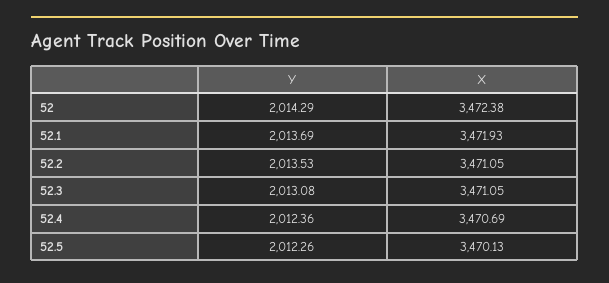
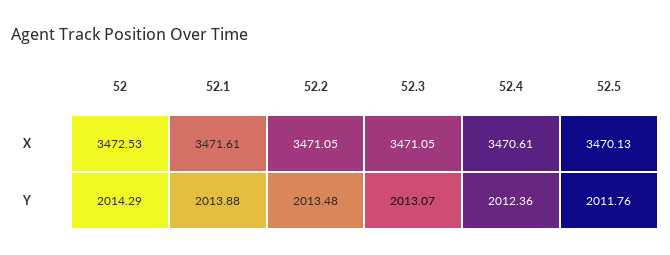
  {
    "Y": {
      "52": 2014.29,
-     "52.1": 2013.69,
+     "52.1": 2013.88,
-     "52.2": 2013.53,
+     "52.2": 2013.48,
-     "52.3": 2013.08,
+     "52.3": 2013.07,
      "52.4": 2012.36,
-     "52.5": 2012.26
+     "52.5": 2011.76
    },
    "X": {
-     "52": 3472.38,
+     "52": 3472.53,
-     "52.1": 3471.93,
+     "52.1": 3471.61,
      "52.2": 3471.05,
      "52.3": 3471.05,
-     "52.4": 3470.69,
+     "52.4": 3470.61,
      "52.5": 3470.13
    }
  }

